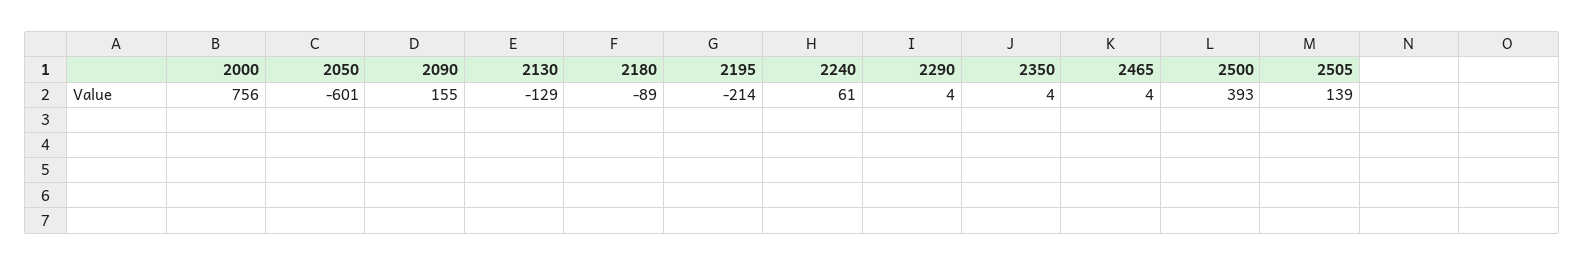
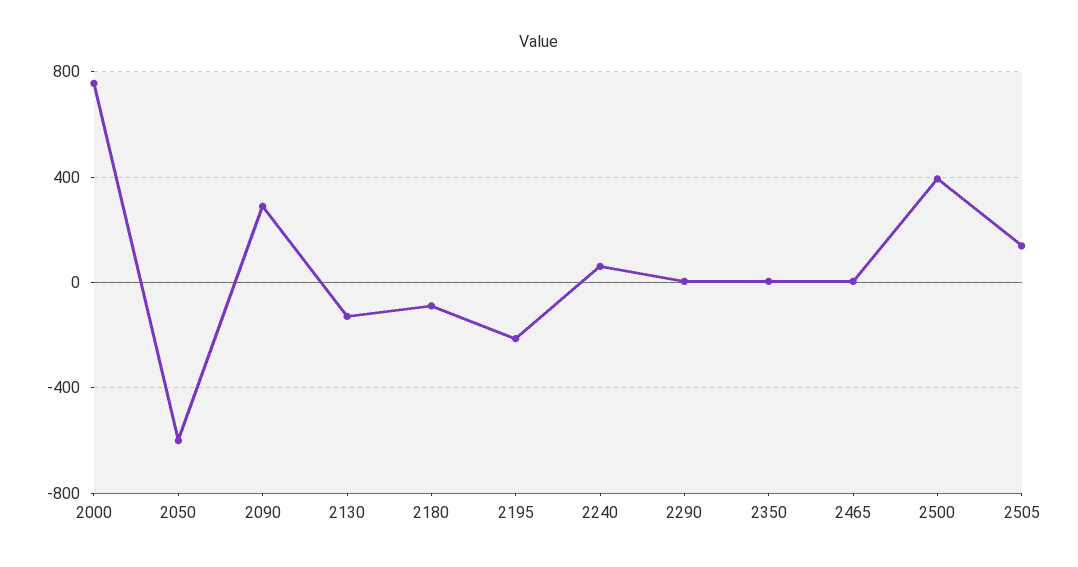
  {
    "2000": 756,
    "2050": -601,
-   "2090": 155,
+   "2090": 300,
    "2130": -129,
    "2180": -89,
    "2195": -214,
    "2240": 61,
    "2290": 4,
    "2350": 4,
    "2465": 4,
    "2500": 393,
    "2505": 139
  }

